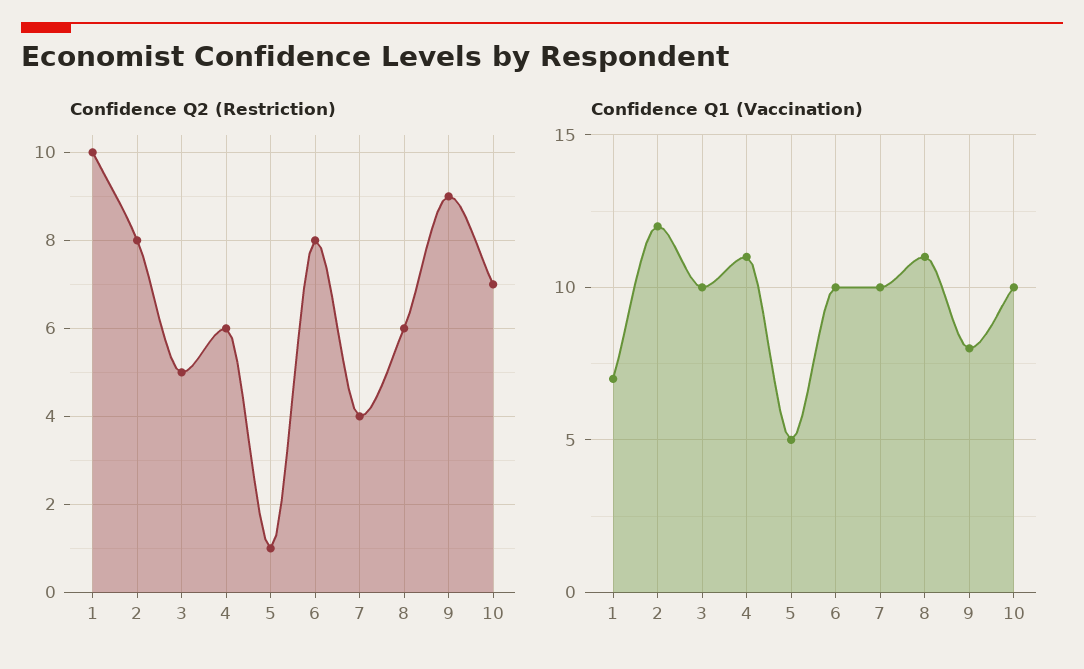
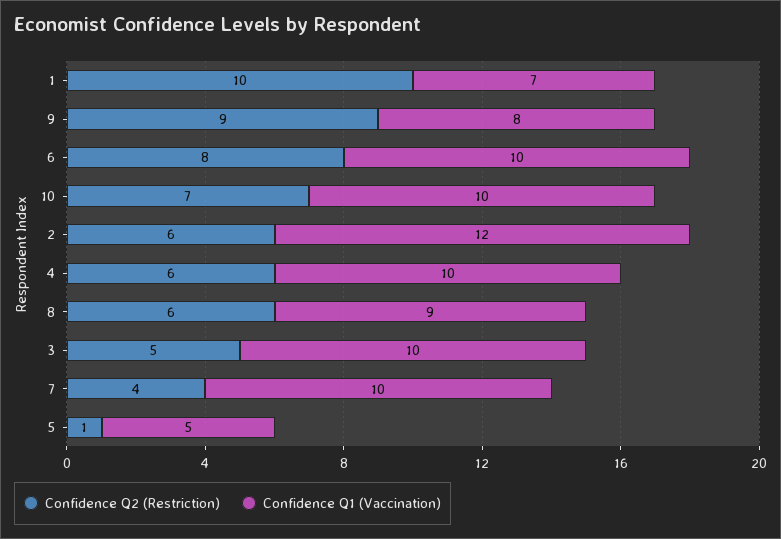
  {
    "Confidence Q2 (Restriction)": {
      "1": 10,
-     "2": 8,
+     "2": 6,
      "3": 5,
      "4": 6,
      "5": 1,
      "6": 8,
      "7": 4,
      "8": 6,
      "9": 9,
      "10": 7
    },
    "Confidence Q1 (Vaccination)": {
      "1": 7,
      "2": 12,
      "3": 10,
-     "4": 11,
+     "4": 10,
      "5": 5,
      "6": 10,
      "7": 10,
-     "8": 11,
+     "8": 9,
      "9": 8,
      "10": 10
    }
  }

